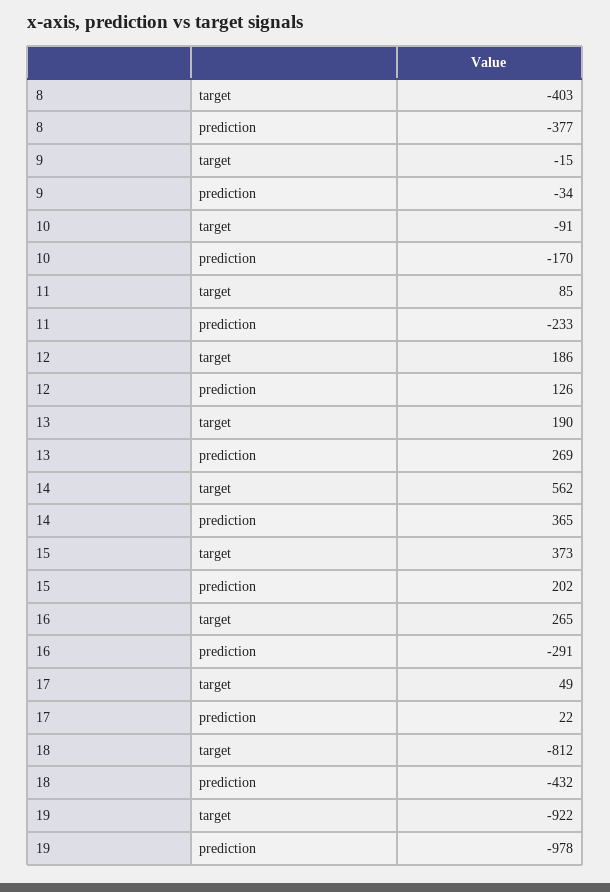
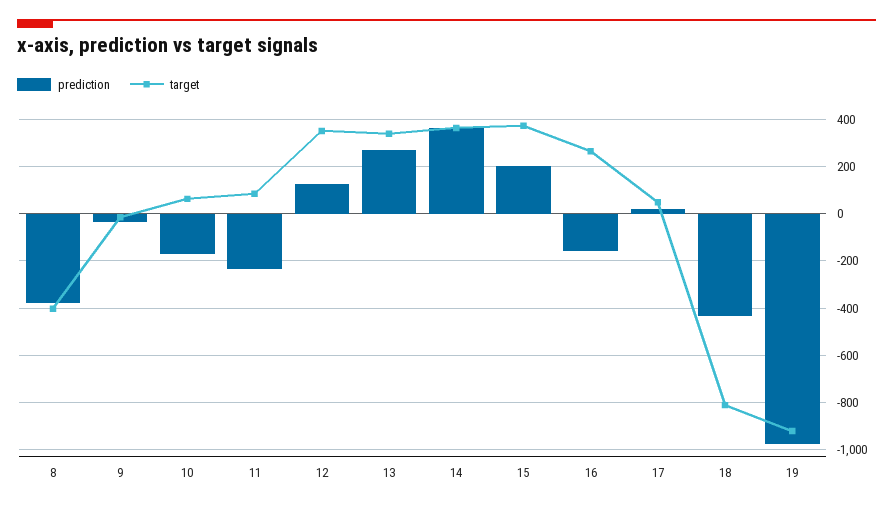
  {
    "target": {
      "8": -403,
      "9": -15,
-     "10": -91,
+     "10": 50,
      "11": 85,
-     "12": 186,
+     "12": 350,
-     "13": 190,
+     "13": 350,
-     "14": 562,
+     "14": 350,
      "15": 373,
      "16": 265,
      "17": 49,
      "18": -812,
      "19": -922
    },
    "prediction": {
      "8": -377,
      "9": -34,
      "10": -170,
      "11": -233,
      "12": 126,
      "13": 269,
      "14": 365,
      "15": 202,
-     "16": -291,
+     "16": -150,
      "17": 22,
      "18": -432,
      "19": -978
    }
  }

